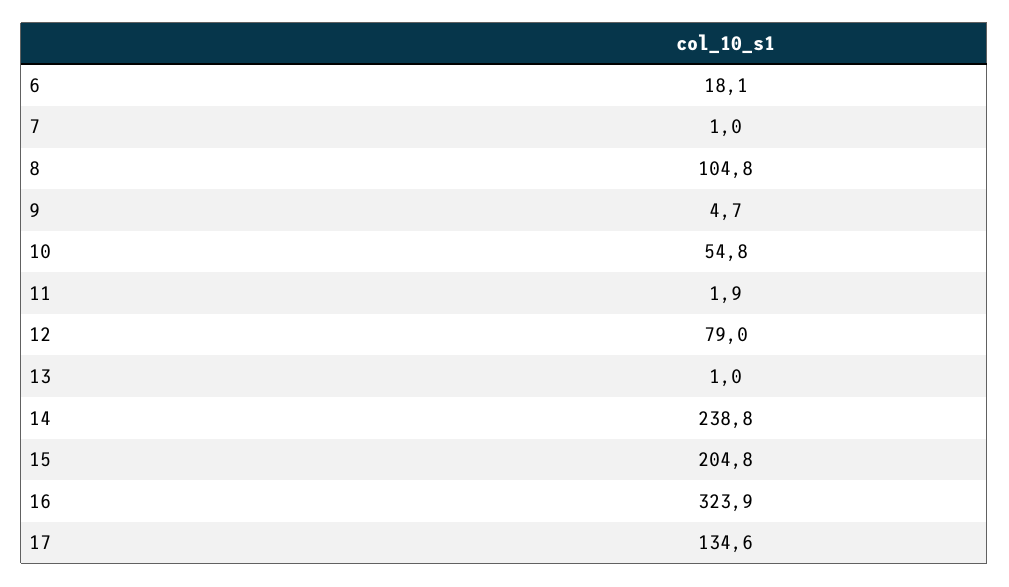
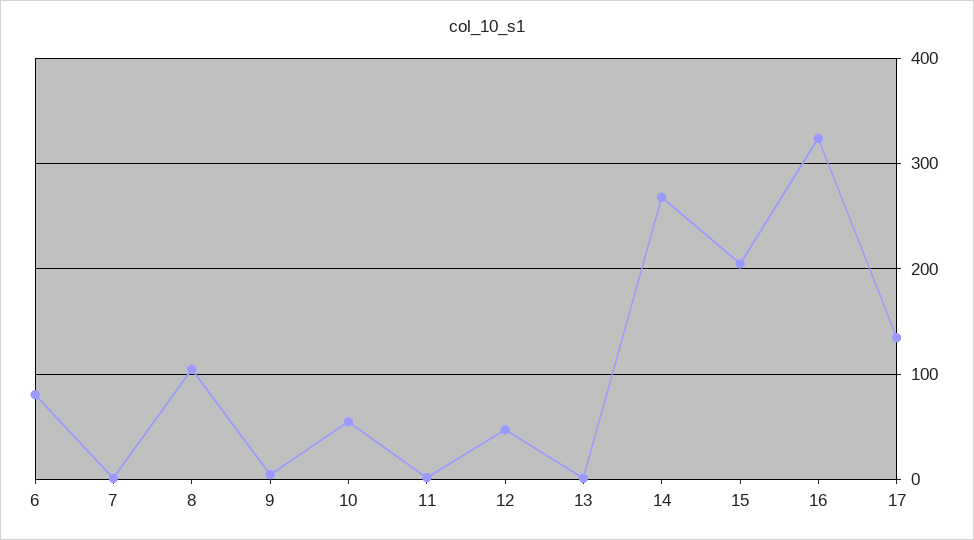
  {
-   "6": 18.1,
+   "6": 80,
    "7": 1,
    "8": 104.8,
    "9": 4.7,
    "10": 54.8,
    "11": 1.9,
-   "12": 79,
+   "12": 50,
    "13": 1,
-   "14": 238.8,
+   "14": 270,
    "15": 204.8,
    "16": 323.9,
    "17": 134.6
  }

